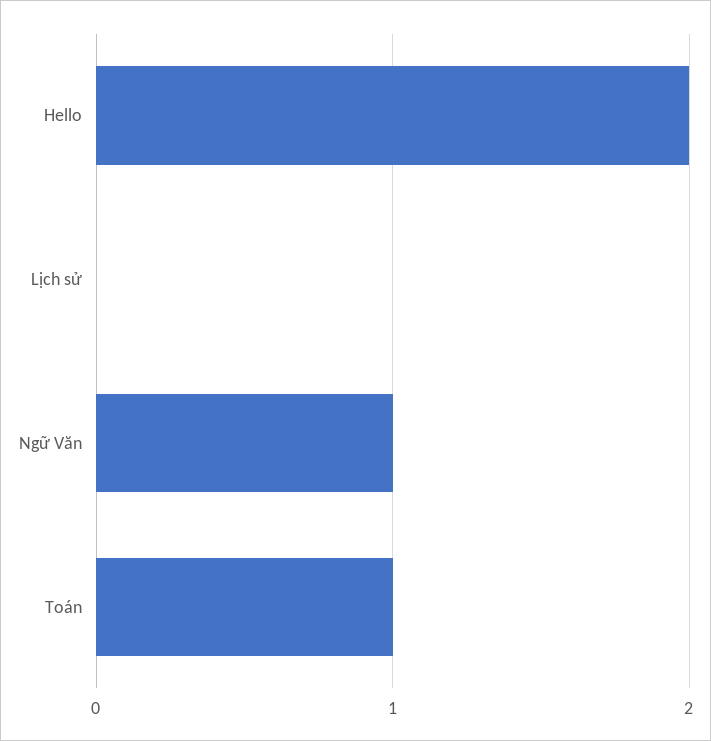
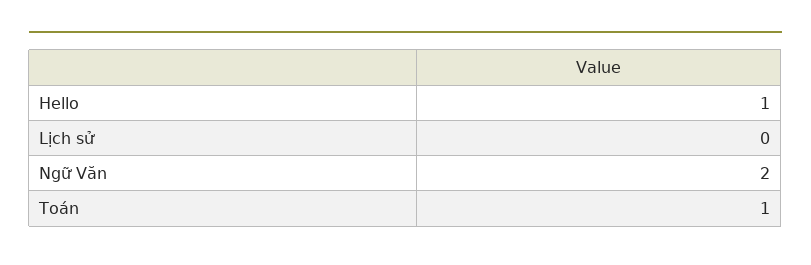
  {
-   "Hello": 2,
+   "Hello": 1,
    "Lịch sử": 0,
-   "Ngữ Văn": 1,
+   "Ngữ Văn": 2,
    "Toán": 1
  }

